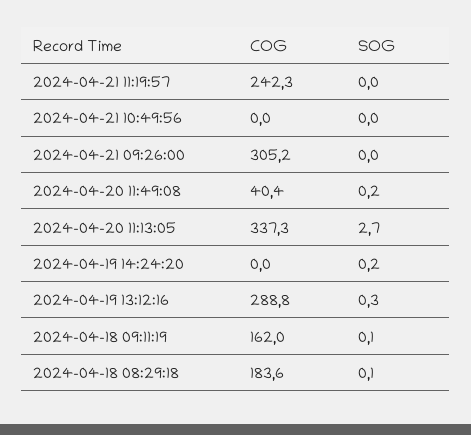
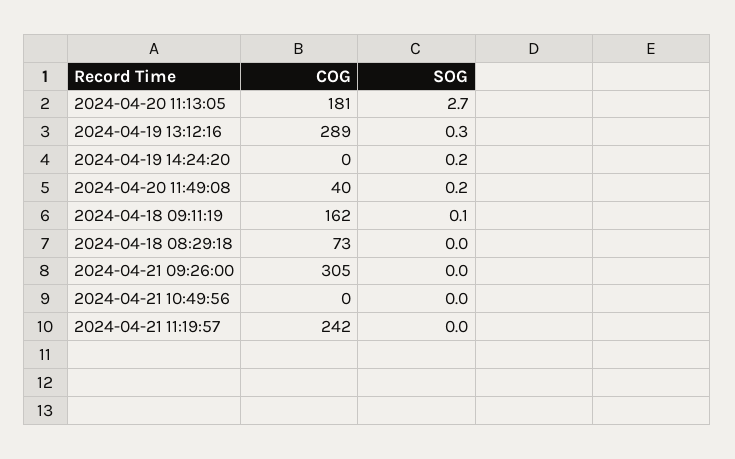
  {
    "COG": {
      "2024-04-21 11:19:57": 242.3,
      "2024-04-21 10:49:56": 0,
      "2024-04-21 09:26:00": 305.2,
      "2024-04-20 11:49:08": 40.4,
-     "2024-04-20 11:13:05": 337.3,
+     "2024-04-20 11:13:05": 181,
      "2024-04-19 14:24:20": 0,
      "2024-04-19 13:12:16": 288.8,
      "2024-04-18 09:11:19": 162,
-     "2024-04-18 08:29:18": 183.6
+     "2024-04-18 08:29:18": 73
    },
    "SOG": {
      "2024-04-21 11:19:57": 0,
      "2024-04-21 10:49:56": 0,
      "2024-04-21 09:26:00": 0,
      "2024-04-20 11:49:08": 0.2,
      "2024-04-20 11:13:05": 2.7,
      "2024-04-19 14:24:20": 0.2,
      "2024-04-19 13:12:16": 0.3,
      "2024-04-18 09:11:19": 0.1,
-     "2024-04-18 08:29:18": 0.1
+     "2024-04-18 08:29:18": 0
    }
  }

